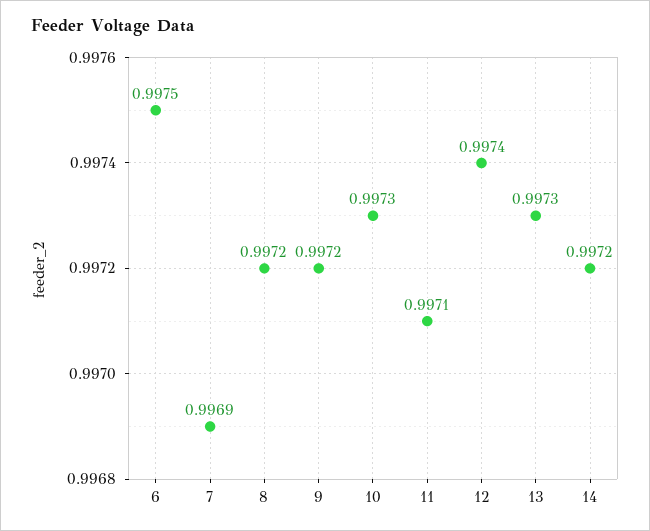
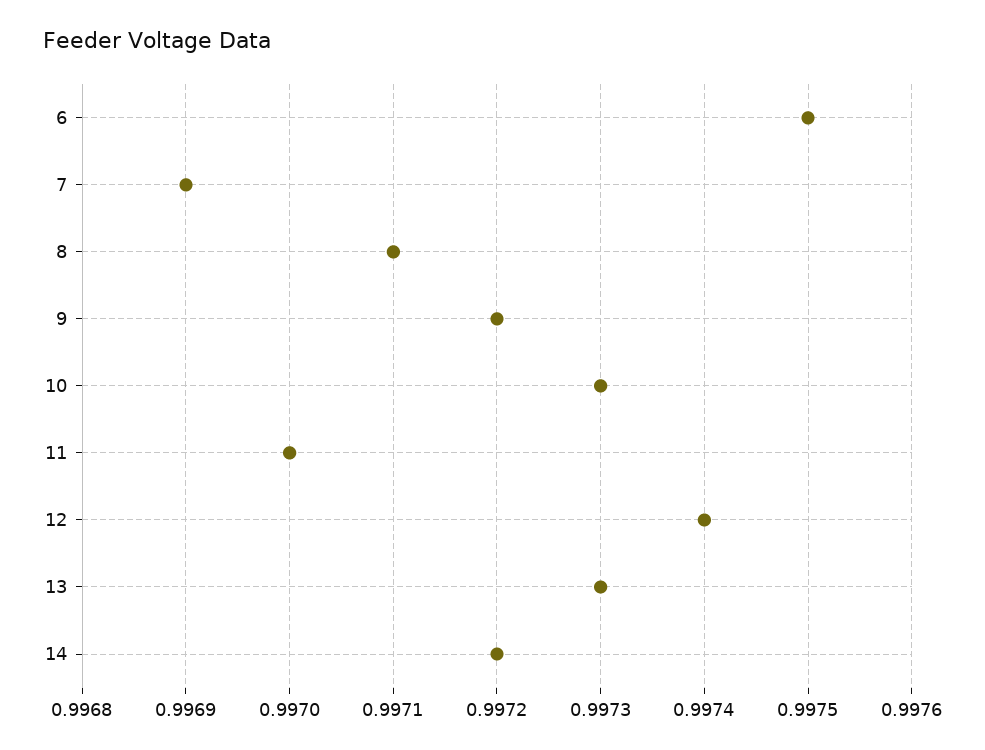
  {
    "6": 0.9975,
    "7": 0.9969,
-   "8": 0.9972,
+   "8": 0.9971,
    "9": 0.9972,
    "10": 0.9973,
-   "11": 0.9971,
+   "11": 0.997,
    "12": 0.9974,
    "13": 0.9973,
    "14": 0.9972
  }

